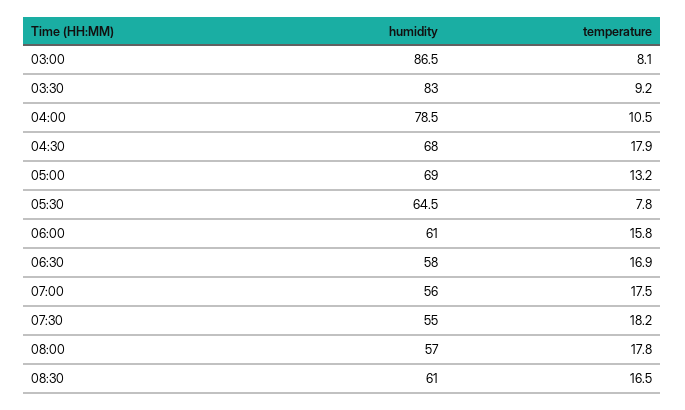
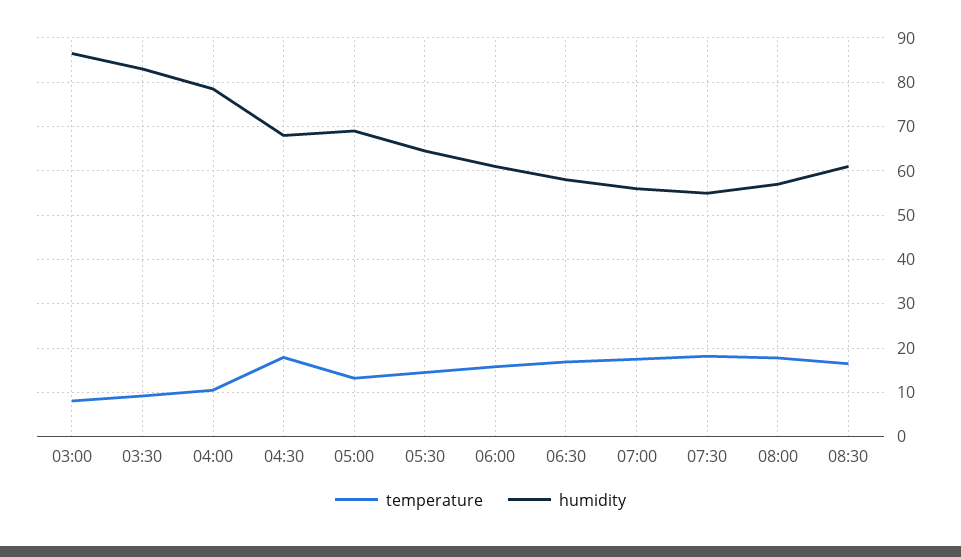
  {
    "humidity": {
      "03:00": 86.5,
      "03:30": 83,
      "04:00": 78.5,
      "04:30": 68,
      "05:00": 69,
      "05:30": 64.5,
      "06:00": 61,
      "06:30": 58,
      "07:00": 56,
      "07:30": 55,
      "08:00": 57,
      "08:30": 61
    },
    "temperature": {
      "03:00": 8.1,
      "03:30": 9.2,
      "04:00": 10.5,
      "04:30": 17.9,
      "05:00": 13.2,
-     "05:30": 7.8,
+     "05:30": 14,
      "06:00": 15.8,
      "06:30": 16.9,
      "07:00": 17.5,
      "07:30": 18.2,
      "08:00": 17.8,
      "08:30": 16.5
    }
  }

